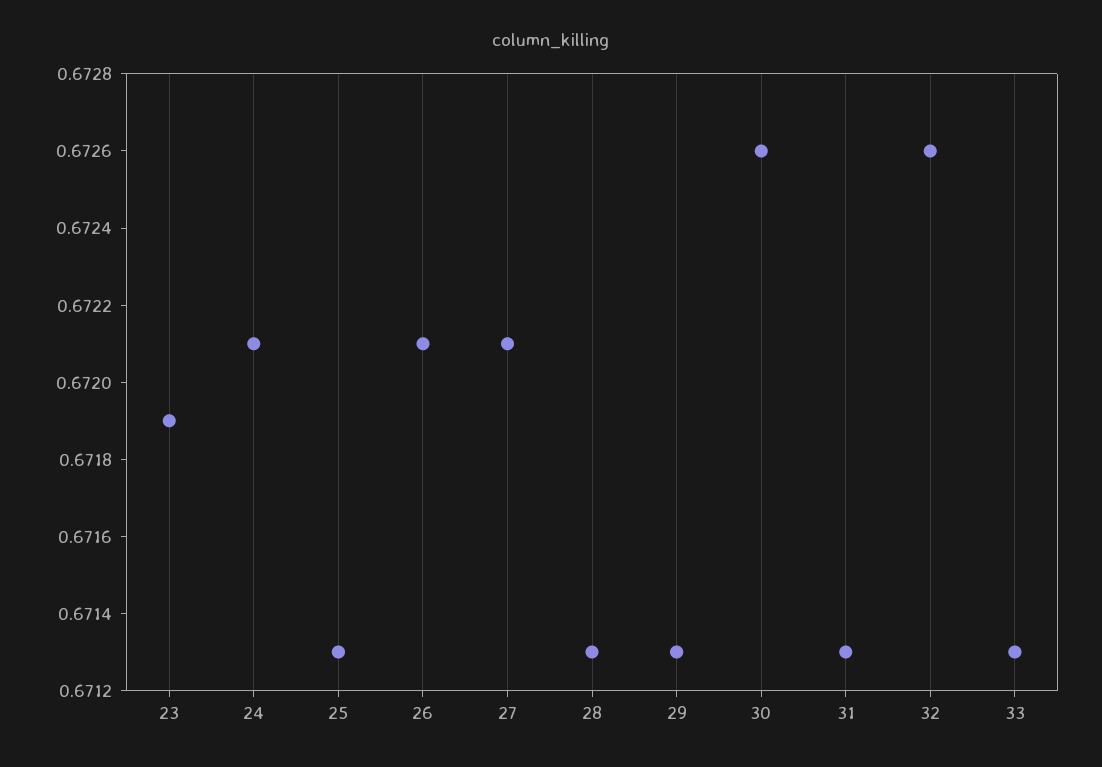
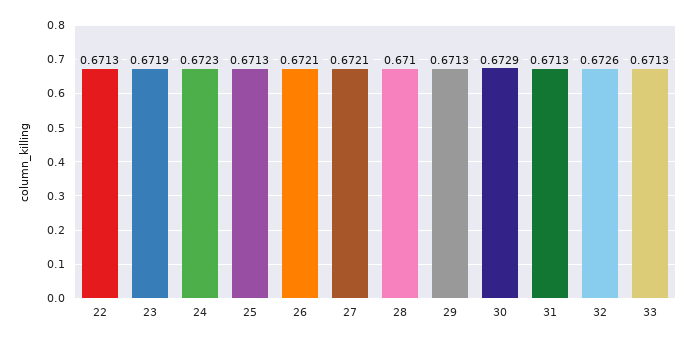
  {
    "23": 0.6719,
-   "24": 0.6721,
+   "24": 0.6723,
    "25": 0.6713,
    "26": 0.6721,
    "27": 0.6721,
-   "28": 0.6713,
+   "28": 0.671,
    "29": 0.6713,
-   "30": 0.6726,
+   "30": 0.6729,
    "31": 0.6713,
    "32": 0.6726,
-   "33": 0.6713
+   "33": 0.6713,
+   "22": 0.6713
  }

